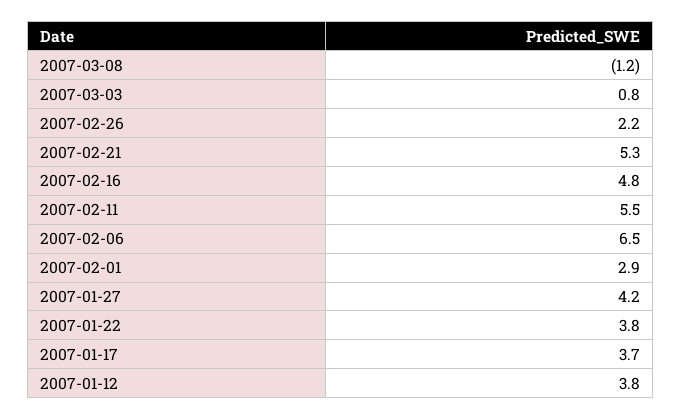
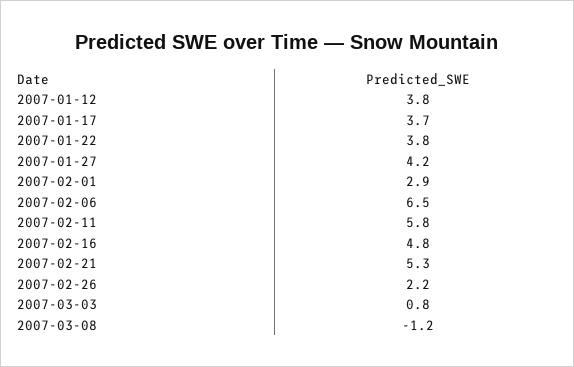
  {
    "2007-03-08": -1.2,
    "2007-03-03": 0.8,
    "2007-02-26": 2.2,
    "2007-02-21": 5.3,
    "2007-02-16": 4.8,
-   "2007-02-11": 5.5,
+   "2007-02-11": 5.8,
    "2007-02-06": 6.5,
    "2007-02-01": 2.9,
    "2007-01-27": 4.2,
    "2007-01-22": 3.8,
    "2007-01-17": 3.7,
    "2007-01-12": 3.8
  }

